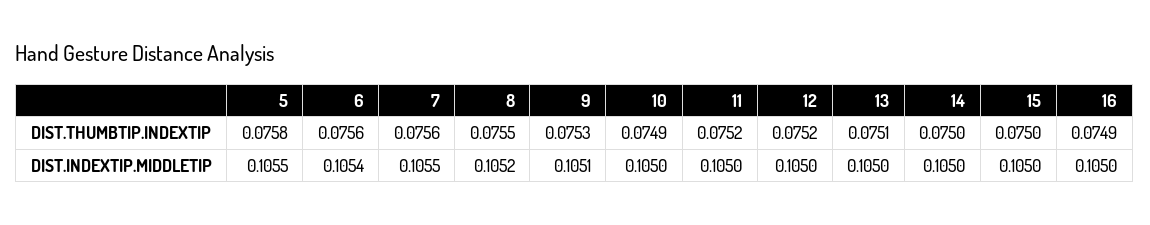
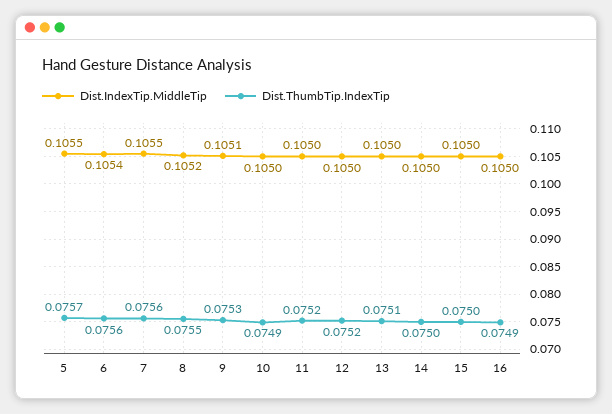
  {
    "DIST.THUMBTIP.INDEXTIP": {
-     "5": 0.0758,
+     "5": 0.0757,
      "6": 0.0756,
      "7": 0.0756,
      "8": 0.0755,
      "9": 0.0753,
      "10": 0.0749,
      "11": 0.0752,
      "12": 0.0752,
      "13": 0.0751,
      "14": 0.075,
      "15": 0.075,
      "16": 0.0749
    },
    "DIST.INDEXTIP.MIDDLETIP": {
      "5": 0.1055,
      "6": 0.1054,
      "7": 0.1055,
      "8": 0.1052,
      "9": 0.1051,
      "10": 0.105,
      "11": 0.105,
      "12": 0.105,
      "13": 0.105,
      "14": 0.105,
      "15": 0.105,
      "16": 0.105
    }
  }

